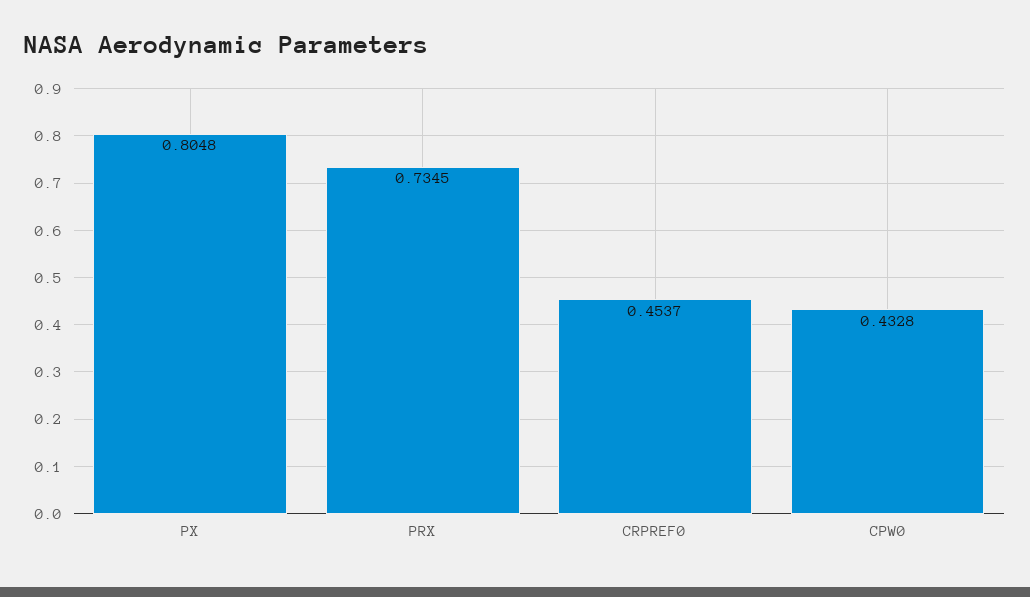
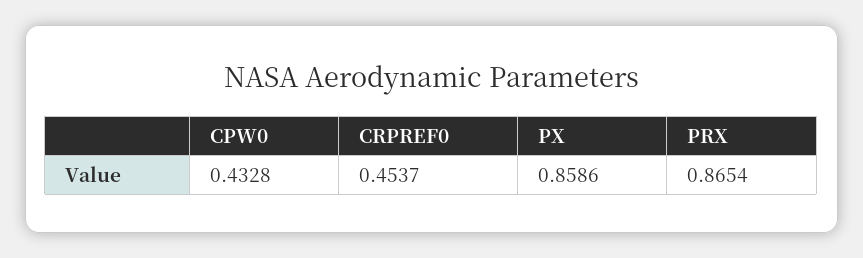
  {
-   "PX": 0.8048,
+   "PX": 0.8586,
-   "PRX": 0.7345,
+   "PRX": 0.8654,
    "CRPREF0": 0.4537,
    "CPW0": 0.4328
  }

